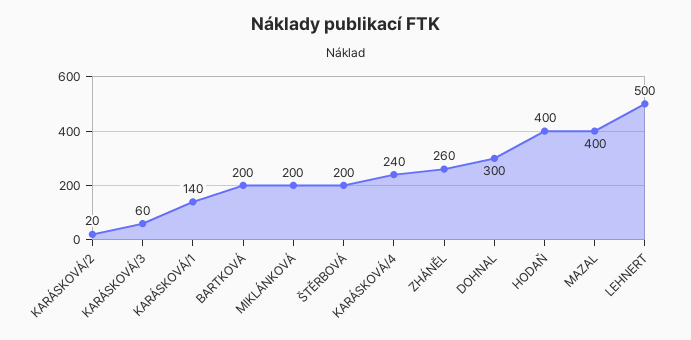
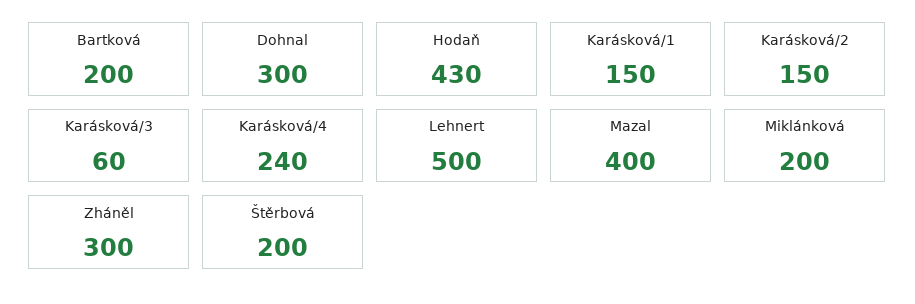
  {
-   "KARÁSKOVÁ/2": 20,
+   "KARÁSKOVÁ/2": 150,
    "KARÁSKOVÁ/3": 60,
-   "KARÁSKOVÁ/1": 140,
+   "KARÁSKOVÁ/1": 150,
    "BARTKOVÁ": 200,
    "MIKLÁNKOVÁ": 200,
    "ŠTĚRBOVÁ": 200,
    "KARÁSKOVÁ/4": 240,
-   "ZHÁNĚL": 260,
+   "ZHÁNĚL": 300,
    "DOHNAL": 300,
-   "HODAŇ": 400,
+   "HODAŇ": 430,
    "MAZAL": 400,
    "LEHNERT": 500
  }

